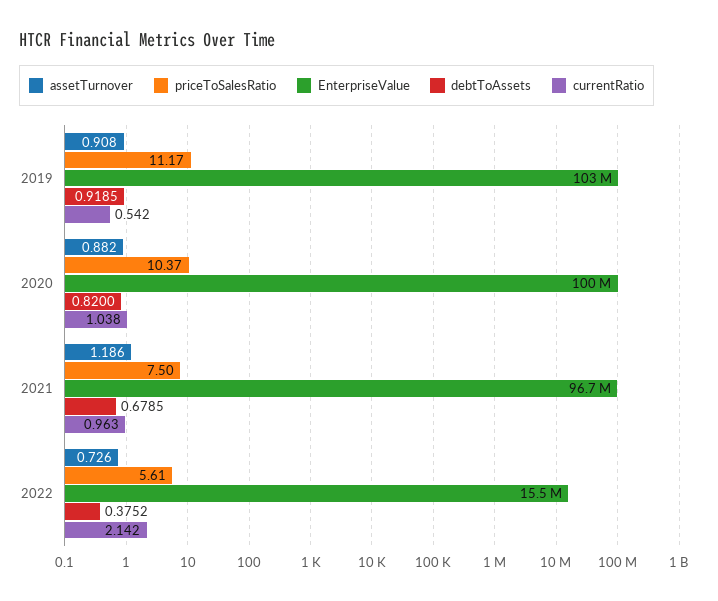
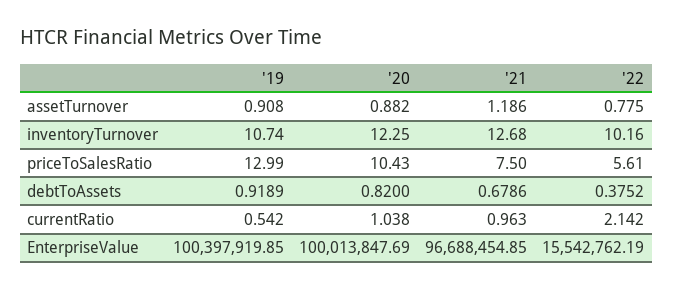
  {
    "assetTurnover": {
      "2019": 0.908,
      "2020": 0.882,
      "2021": 1.186,
-     "2022": 0.726
+     "2022": 0.775
    },
    "priceToSalesRatio": {
-     "2019": 11.17,
+     "2019": 12.99,
-     "2020": 10.37,
+     "2020": 10.43,
      "2021": 7.5,
      "2022": 5.61
    },
    "EnterpriseValue": {
-     "2019": 103000000,
+     "2019": 100397919.85,
      "2020": 100013847.69,
      "2021": 96688454.85,
      "2022": 15542762.19
    },
    "debtToAssets": {
-     "2019": 0.9185,
+     "2019": 0.9189,
      "2020": 0.82,
-     "2021": 0.6785,
+     "2021": 0.6786,
      "2022": 0.3752
    },
    "currentRatio": {
      "2019": 0.542,
      "2020": 1.038,
      "2021": 0.963,
      "2022": 2.142
-   }
+   },
+   "inventoryTurnover": {
+     "2019": 10.74,
+     "2020": 12.25,
+     "2021": 12.68,
+     "2022": 10.16
+   }
  }

